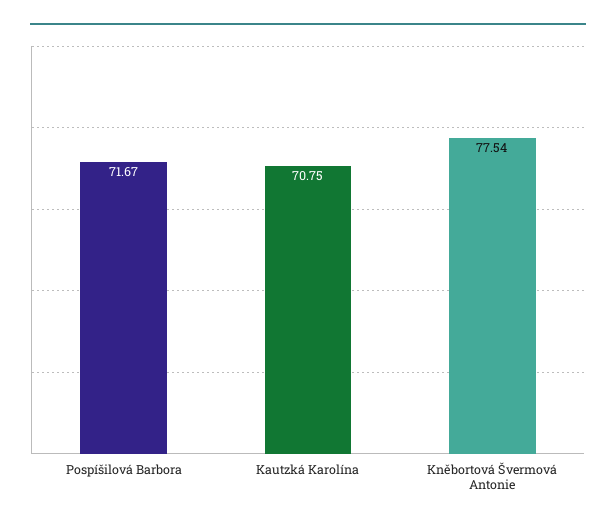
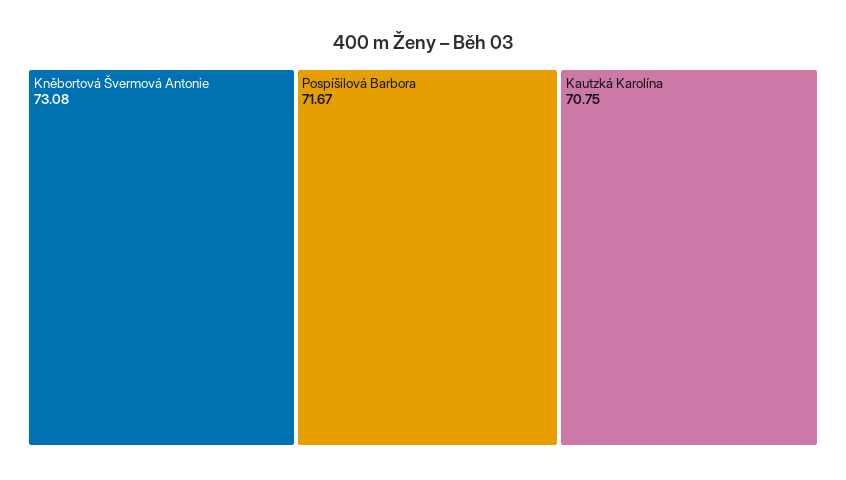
  {
    "Pospíšilová Barbora": 71.67,
    "Kautzká Karolína": 70.75,
-   "Kněbortová Švermová Antonie": 77.54
+   "Kněbortová Švermová Antonie": 73.08
  }

